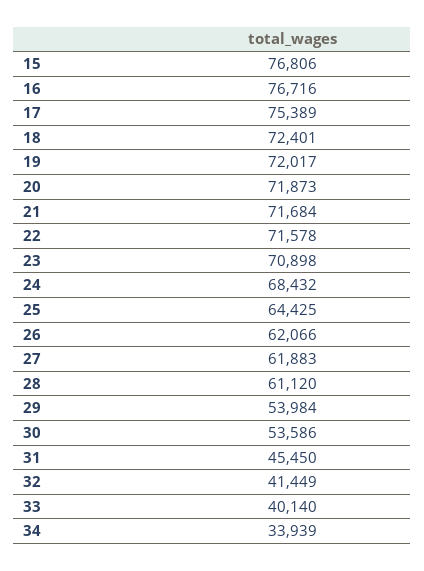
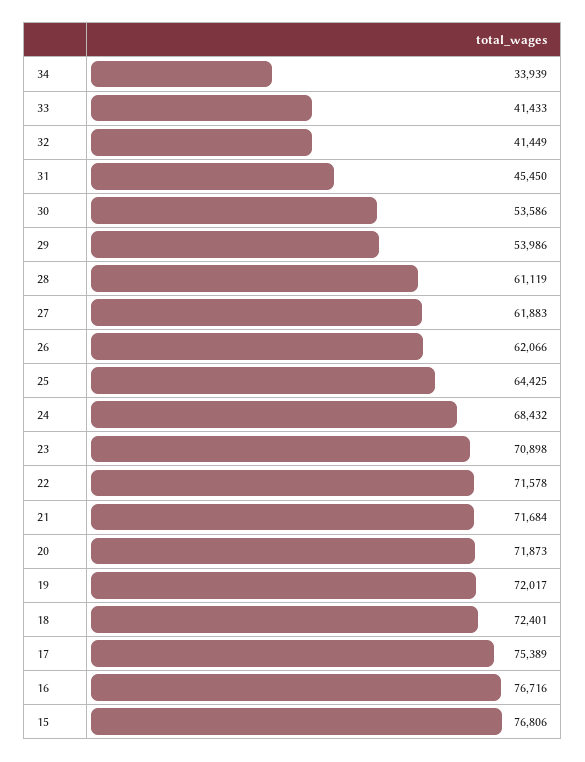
  {
    "15": 76806,
    "16": 76716,
    "17": 75389,
    "18": 72401,
    "19": 72017,
    "20": 71873,
    "21": 71684,
    "22": 71578,
    "23": 70898,
    "24": 68432,
    "25": 64425,
    "26": 62066,
    "27": 61883,
-   "28": 61120,
+   "28": 61119,
-   "29": 53984,
+   "29": 53986,
    "30": 53586,
    "31": 45450,
    "32": 41449,
-   "33": 40140,
+   "33": 41433,
    "34": 33939
  }

